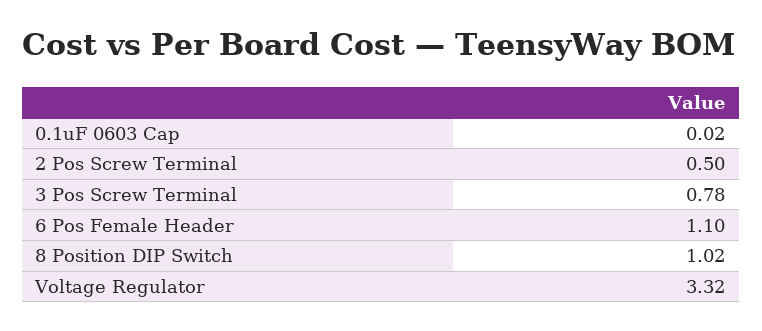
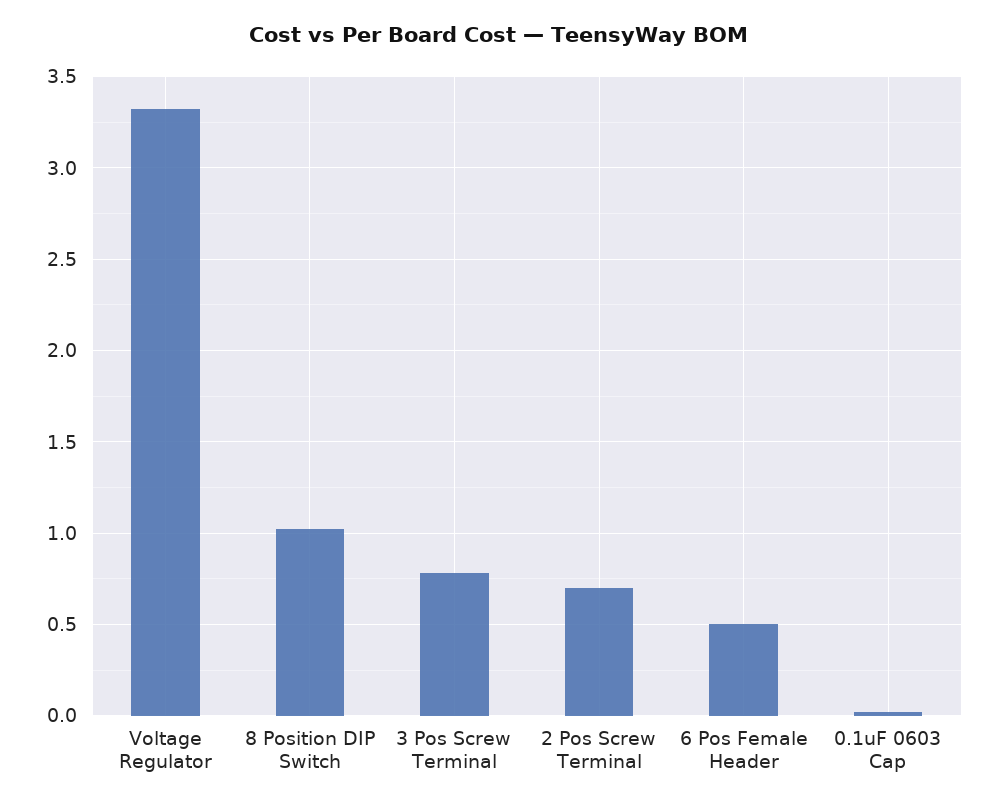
  {
    "0.1uF 0603 Cap": 0.02,
-   "2 Pos Screw Terminal": 0.5,
+   "2 Pos Screw Terminal": 0.7,
    "3 Pos Screw Terminal": 0.78,
-   "6 Pos Female Header": 1.1,
+   "6 Pos Female Header": 0.5,
    "8 Position DIP Switch": 1.02,
    "Voltage Regulator": 3.32
  }

